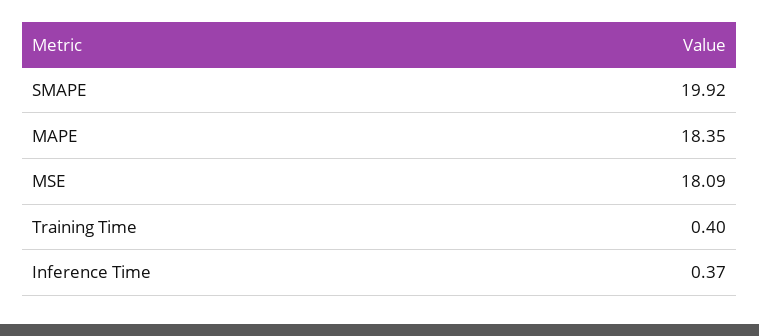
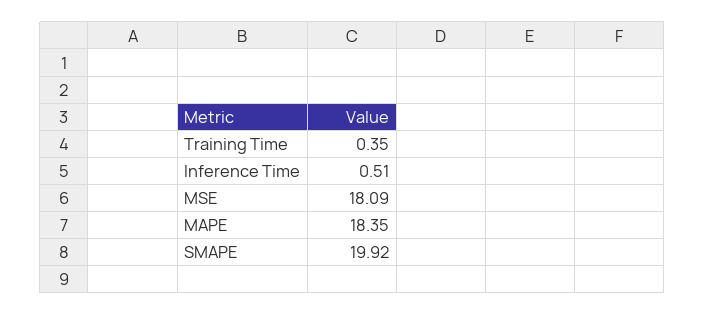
  {
    "SMAPE": 19.92,
    "MAPE": 18.35,
    "MSE": 18.09,
-   "Training Time": 0.4,
+   "Training Time": 0.35,
-   "Inference Time": 0.37
+   "Inference Time": 0.51
  }

